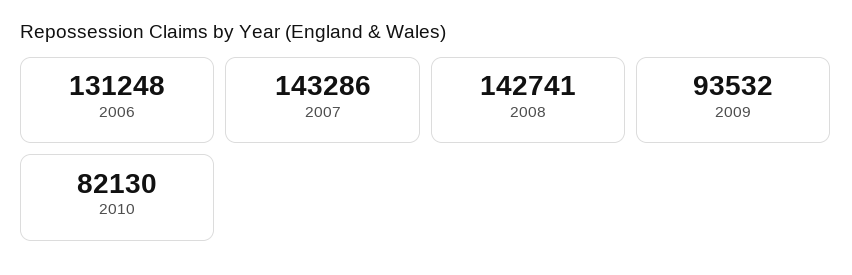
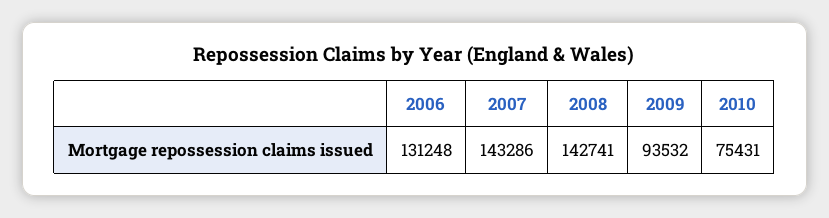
  {
    "2006": 131248,
    "2007": 143286,
    "2008": 142741,
    "2009": 93532,
-   "2010": 82130
+   "2010": 75431
  }

